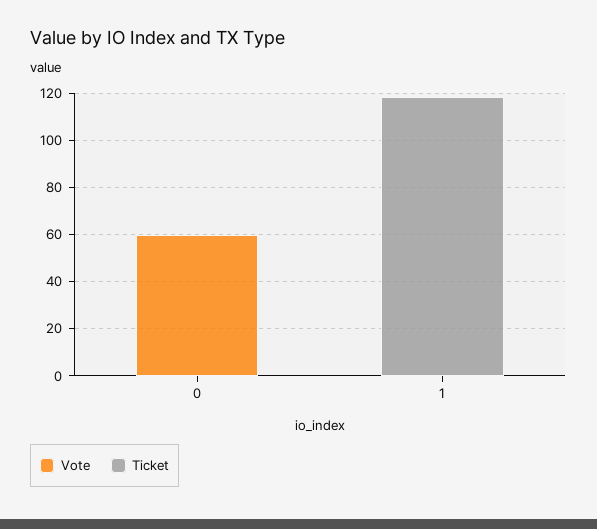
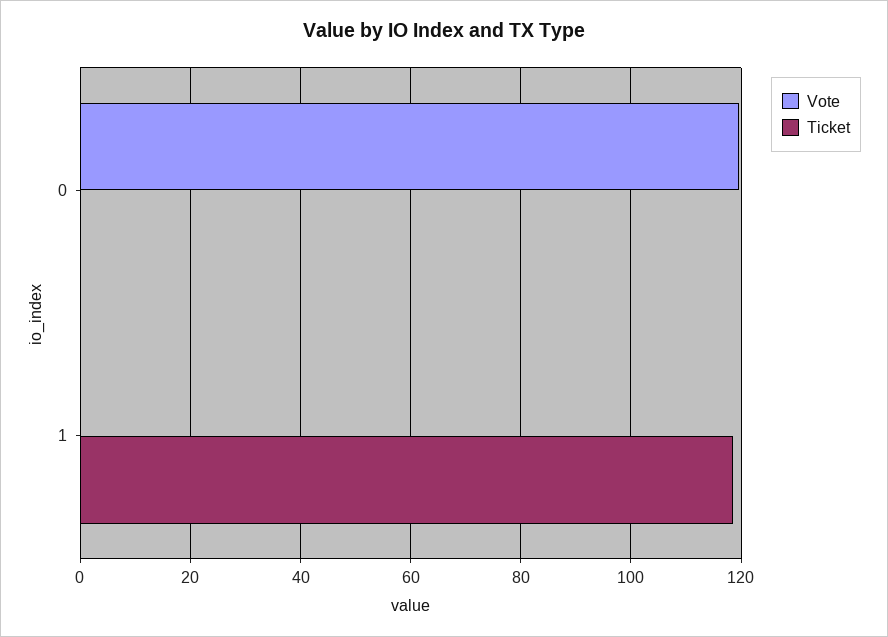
  {
    "Vote": {
-     "0": 60,
+     "0": 120,
      "1": 0
    },
    "Ticket": {
      "0": 0,
      "1": 118
    }
  }

